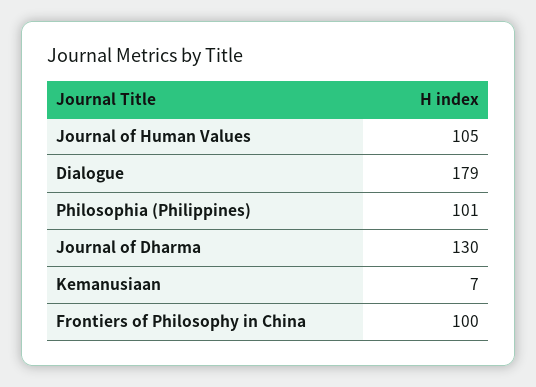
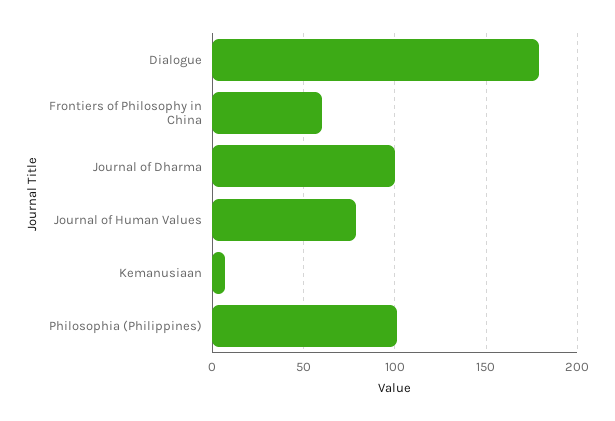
  {
-   "Journal of Human Values": 105,
+   "Journal of Human Values": 80,
    "Dialogue": 179,
    "Philosophia (Philippines)": 101,
-   "Journal of Dharma": 130,
+   "Journal of Dharma": 100,
    "Kemanusiaan": 7,
-   "Frontiers of Philosophy in China": 100
+   "Frontiers of Philosophy in China": 60
  }

